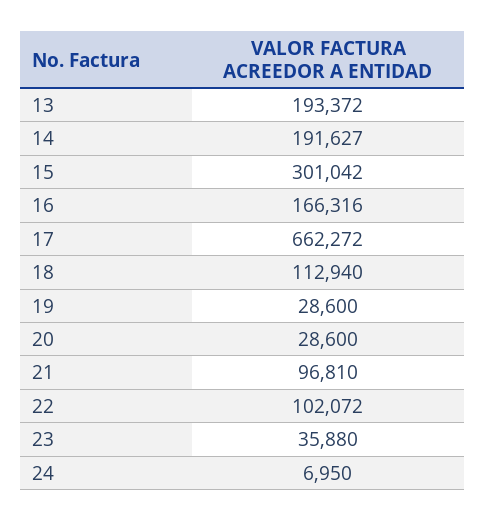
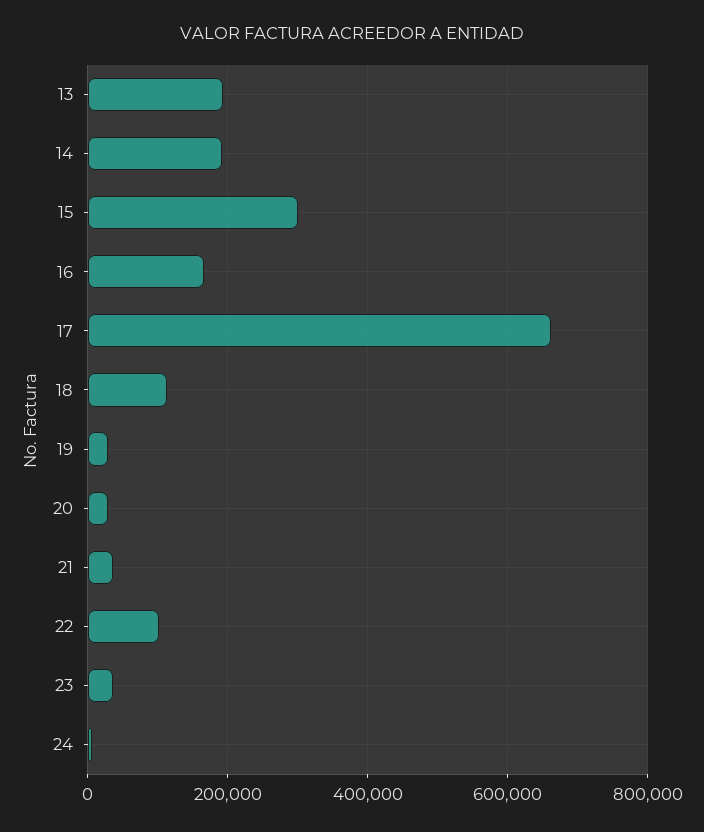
  {
    "13": 193372,
    "14": 191627,
    "15": 301042,
    "16": 166316,
    "17": 662272,
    "18": 112940,
    "19": 28600,
    "20": 28600,
-   "21": 96810,
+   "21": 40000,
    "22": 102072,
    "23": 35880,
    "24": 6950
  }

